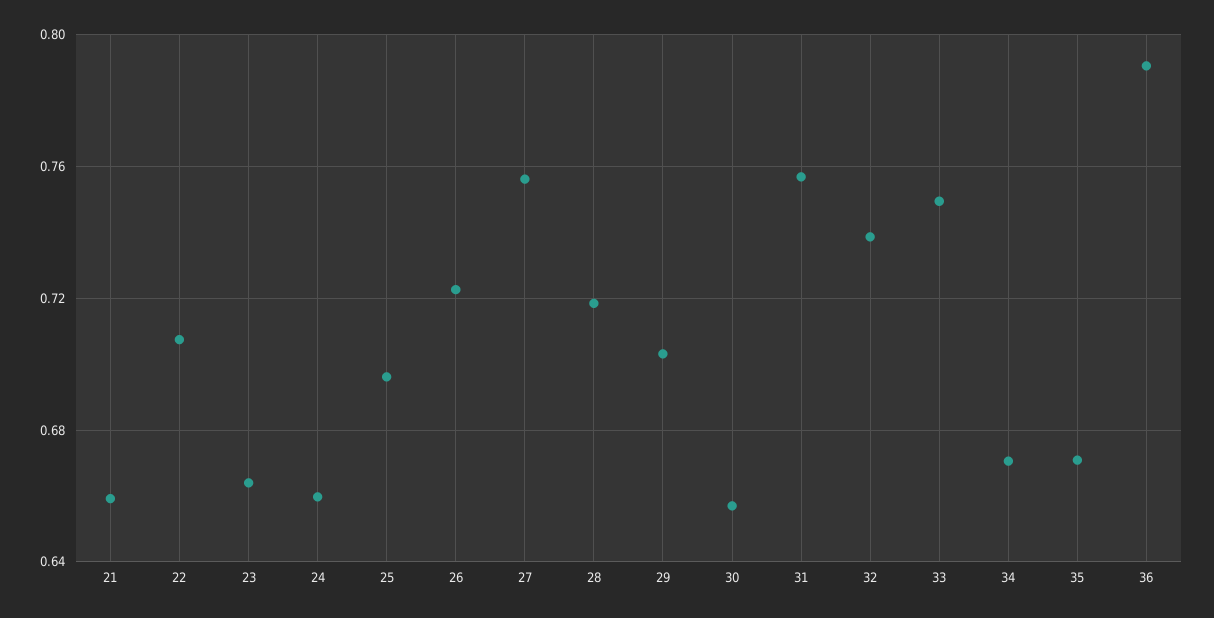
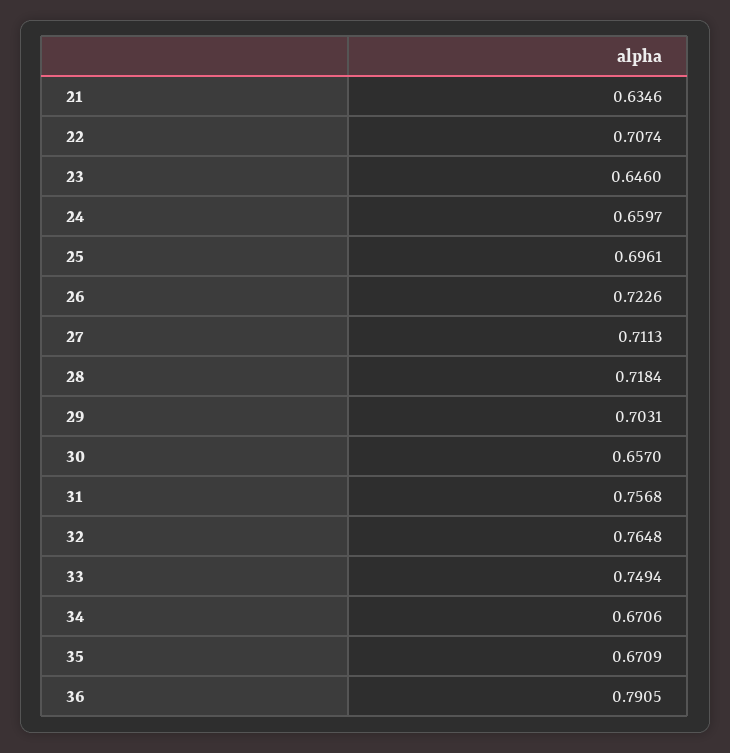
  {
-   "21": 0.66,
+   "21": 0.6346,
    "22": 0.7074,
-   "23": 0.665,
+   "23": 0.646,
    "24": 0.6597,
    "25": 0.6961,
    "26": 0.7226,
-   "27": 0.755,
+   "27": 0.7113,
    "28": 0.7184,
    "29": 0.7031,
    "30": 0.657,
    "31": 0.7568,
-   "32": 0.74,
+   "32": 0.7648,
    "33": 0.7494,
    "34": 0.6706,
    "35": 0.6709,
    "36": 0.7905
  }

